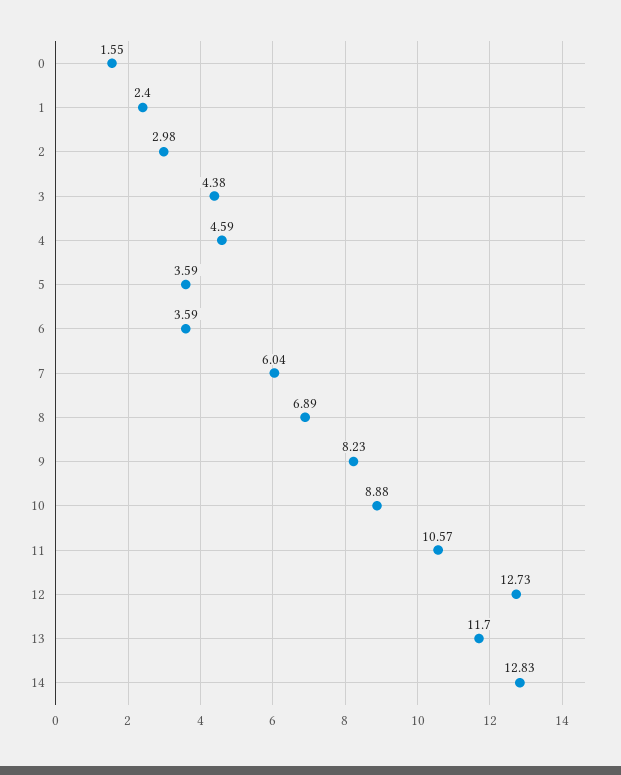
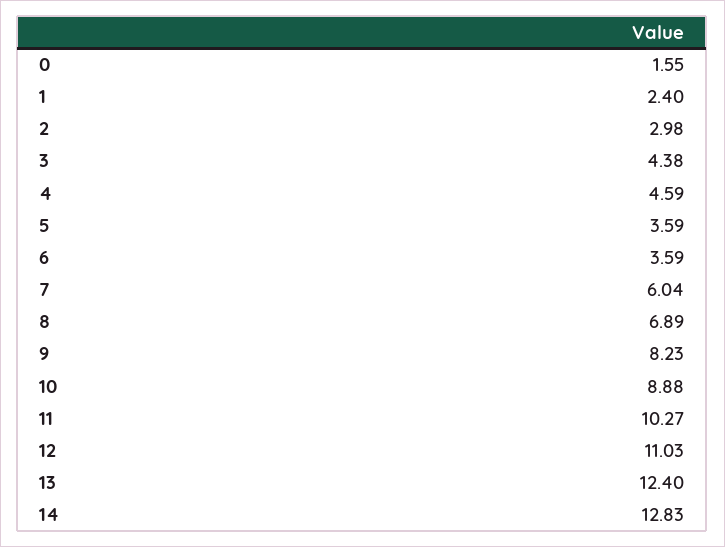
  {
    "0": 1.55,
    "1": 2.4,
    "2": 2.98,
    "3": 4.38,
    "4": 4.59,
    "5": 3.59,
    "6": 3.59,
    "7": 6.04,
    "8": 6.89,
    "9": 8.23,
    "10": 8.88,
-   "11": 10.57,
+   "11": 10.27,
-   "12": 12.73,
+   "12": 11.03,
-   "13": 11.7,
+   "13": 12.4,
    "14": 12.83
  }

